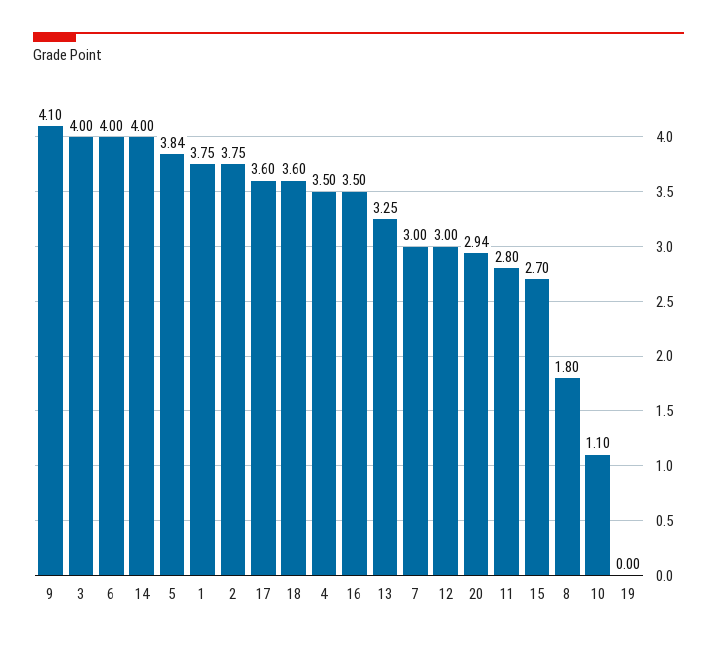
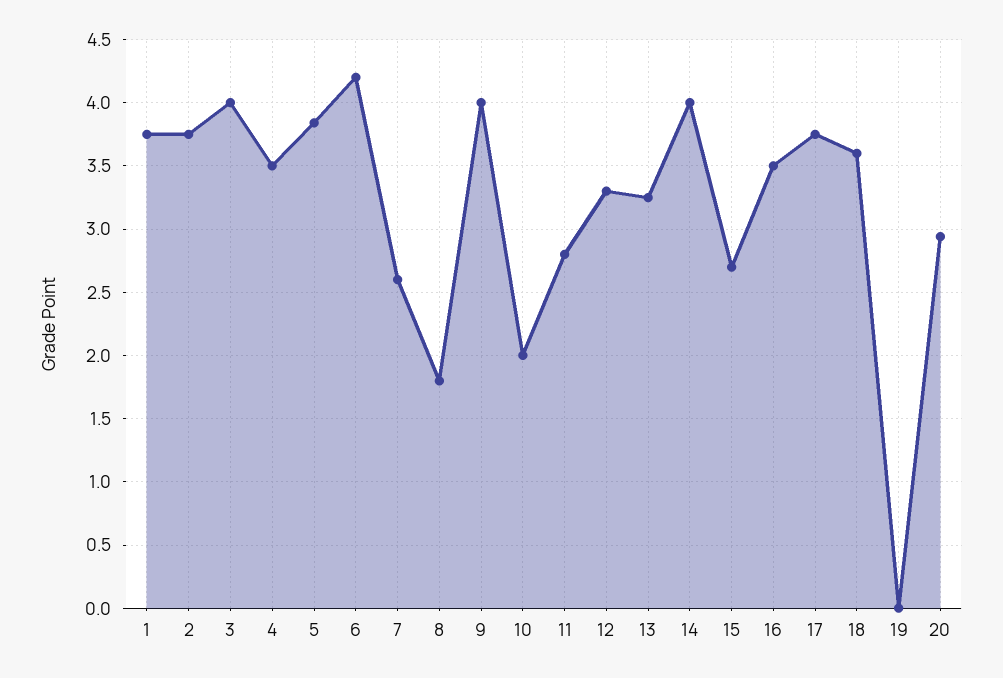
  {
-   "9": 4.1,
+   "9": 4,
    "3": 4,
-   "6": 4,
+   "6": 4.2,
    "14": 4,
    "5": 3.84,
    "1": 3.75,
    "2": 3.75,
-   "17": 3.6,
+   "17": 3.75,
    "18": 3.6,
    "4": 3.5,
    "16": 3.5,
    "13": 3.25,
-   "7": 3,
+   "7": 2.6,
-   "12": 3,
+   "12": 3.3,
    "20": 2.94,
    "11": 2.8,
    "15": 2.7,
    "8": 1.8,
-   "10": 1.1,
+   "10": 2,
    "19": 0
  }

